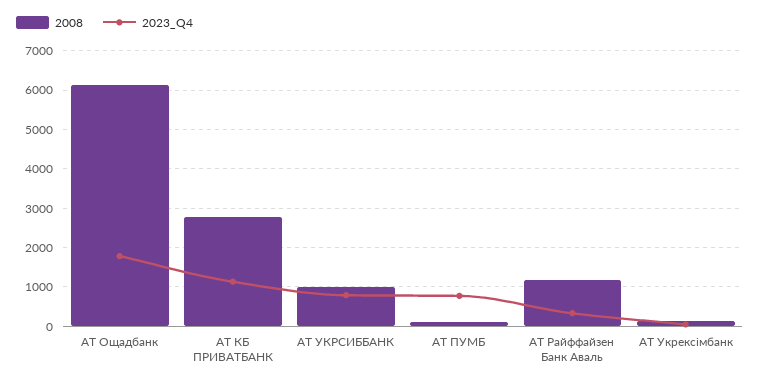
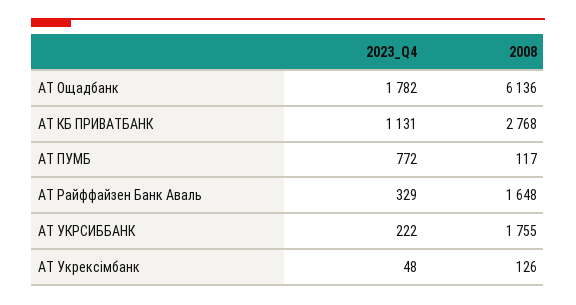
  {
    "2008": {
      "АТ Ощадбанк": 6136,
      "АТ КБ ПРИВАТБАНК": 2768,
-     "АТ УКРСИББАНК": 1000,
+     "АТ УКРСИББАНК": 1755,
      "АТ ПУМБ": 117,
-     "АТ Райффайзен Банк Аваль": 1200,
+     "АТ Райффайзен Банк Аваль": 1648,
      "АТ Укрексімбанк": 126
    },
    "2023_Q4": {
      "АТ Ощадбанк": 1782,
      "АТ КБ ПРИВАТБАНК": 1131,
-     "АТ УКРСИББАНК": 800,
+     "АТ УКРСИББАНК": 222,
      "АТ ПУМБ": 772,
      "АТ Райффайзен Банк Аваль": 329,
      "АТ Укрексімбанк": 48
    }
  }

